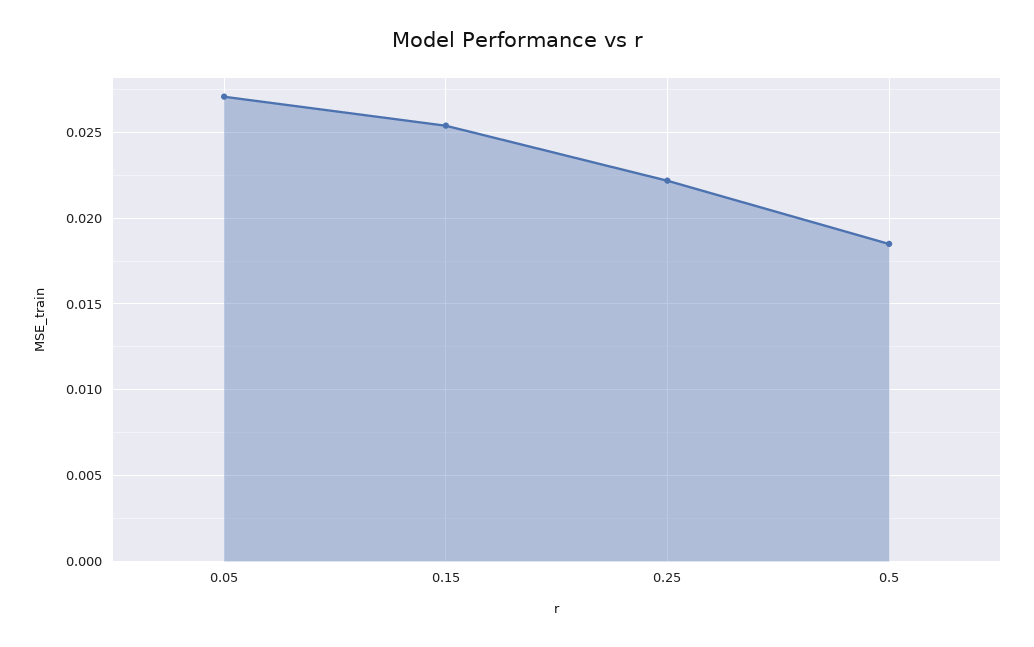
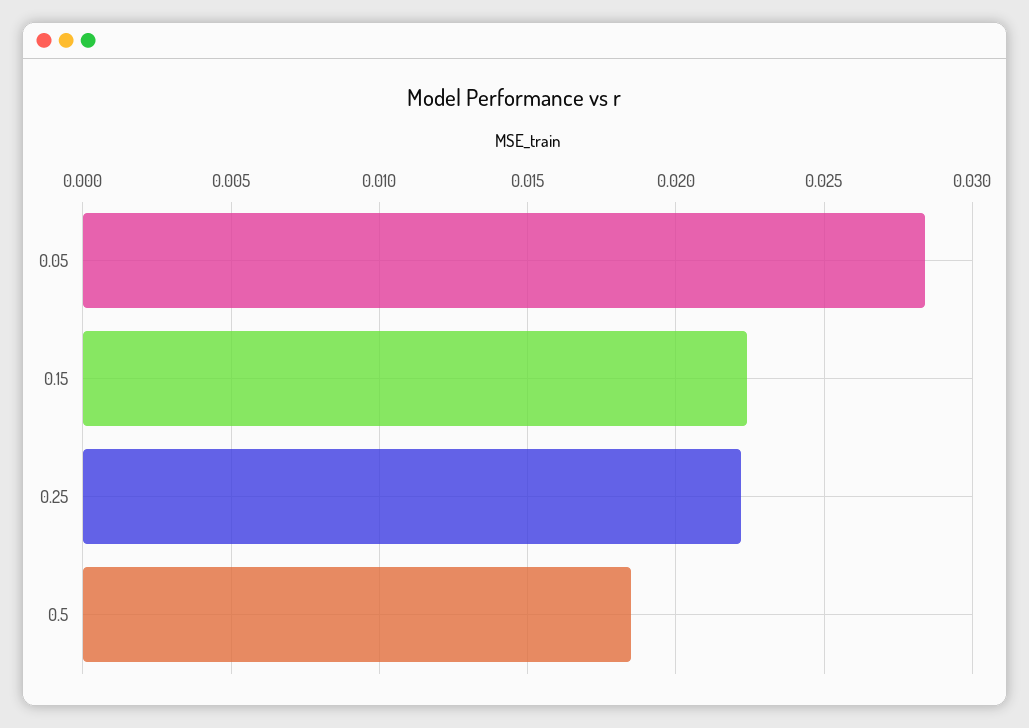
  {
-   "0.05": 0.027,
+   "0.05": 0.0285,
-   "0.15": 0.0255,
+   "0.15": 0.0225,
    "0.25": 0.022,
    "0.5": 0.0185
  }

